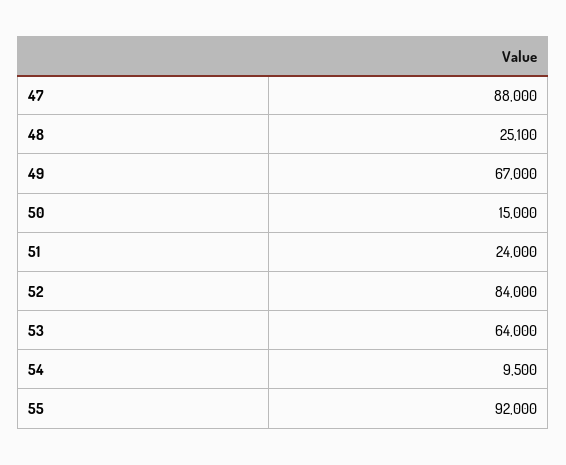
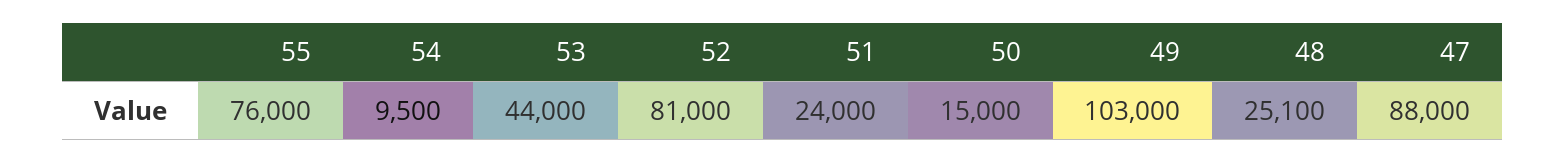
  {
    "47": 88000,
    "48": 25100,
-   "49": 67000,
+   "49": 103000,
    "50": 15000,
    "51": 24000,
-   "52": 84000,
+   "52": 81000,
-   "53": 64000,
+   "53": 44000,
    "54": 9500,
-   "55": 92000
+   "55": 76000
  }

